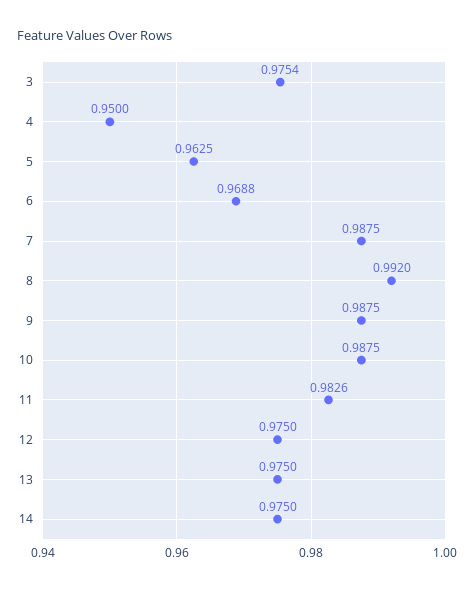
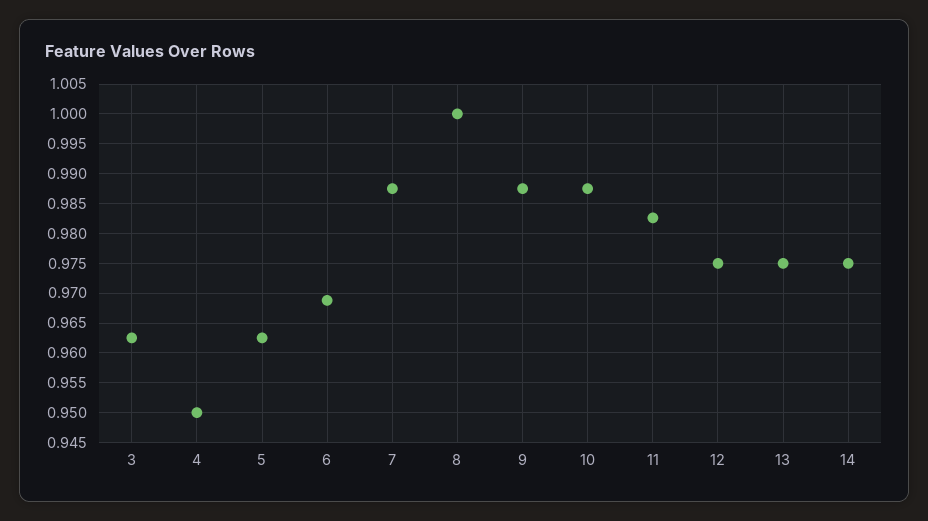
  {
-   "3": 0.9754,
+   "3": 0.9625,
    "4": 0.95,
    "5": 0.9625,
    "6": 0.9688,
    "7": 0.9875,
-   "8": 0.992,
+   "8": 1,
    "9": 0.9875,
    "10": 0.9875,
    "11": 0.9826,
    "12": 0.975,
    "13": 0.975,
    "14": 0.975
  }

